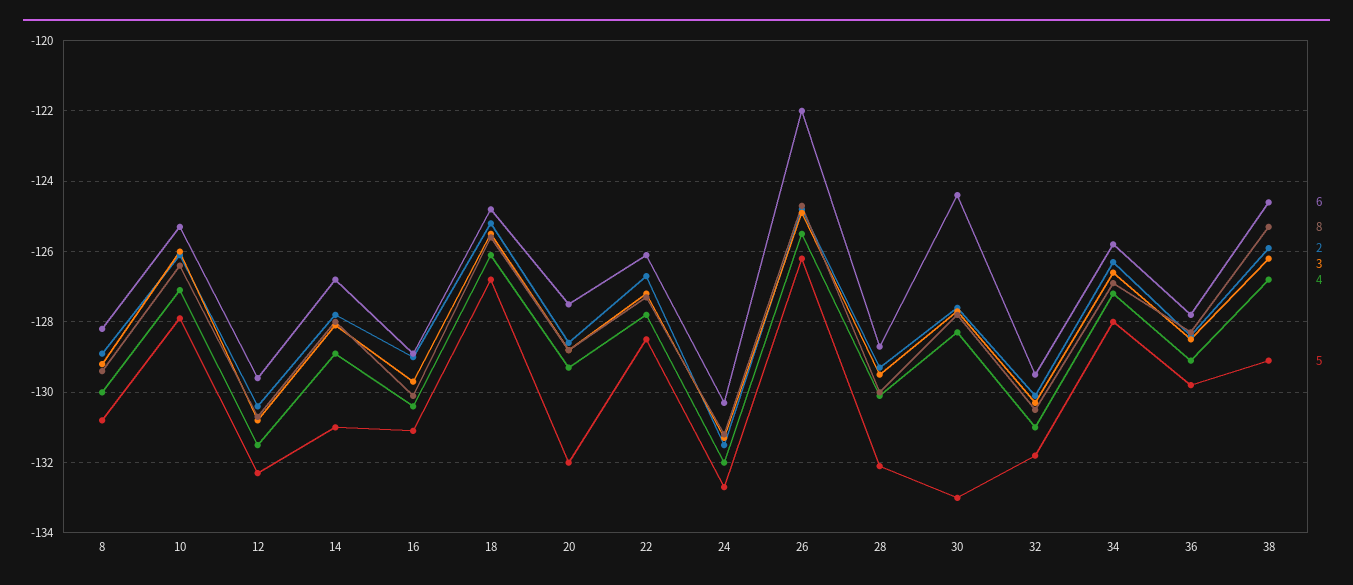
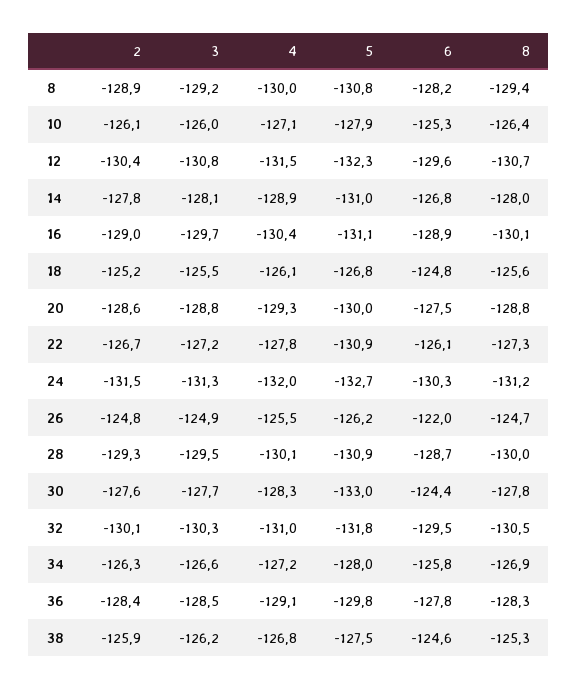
  {
    "6": {
      "8": -128.2,
      "10": -125.3,
      "12": -129.6,
      "14": -126.8,
      "16": -128.9,
      "18": -124.8,
      "20": -127.5,
      "22": -126.1,
      "24": -130.3,
      "26": -122,
      "28": -128.7,
      "30": -124.4,
      "32": -129.5,
      "34": -125.8,
      "36": -127.8,
      "38": -124.6
    },
    "8": {
      "8": -129.4,
      "10": -126.4,
      "12": -130.7,
      "14": -128,
      "16": -130.1,
      "18": -125.6,
      "20": -128.8,
      "22": -127.3,
      "24": -131.2,
      "26": -124.7,
      "28": -130,
      "30": -127.8,
      "32": -130.5,
      "34": -126.9,
      "36": -128.3,
      "38": -125.3
    },
    "2": {
      "8": -128.9,
      "10": -126.1,
      "12": -130.4,
      "14": -127.8,
      "16": -129,
      "18": -125.2,
      "20": -128.6,
      "22": -126.7,
      "24": -131.5,
      "26": -124.8,
      "28": -129.3,
      "30": -127.6,
      "32": -130.1,
      "34": -126.3,
      "36": -128.4,
      "38": -125.9
    },
    "3": {
      "8": -129.2,
      "10": -126,
      "12": -130.8,
      "14": -128.1,
      "16": -129.7,
      "18": -125.5,
      "20": -128.8,
      "22": -127.2,
      "24": -131.3,
      "26": -124.9,
      "28": -129.5,
      "30": -127.7,
      "32": -130.3,
      "34": -126.6,
      "36": -128.5,
      "38": -126.2
    },
    "4": {
      "8": -130,
      "10": -127.1,
      "12": -131.5,
      "14": -128.9,
      "16": -130.4,
      "18": -126.1,
      "20": -129.3,
      "22": -127.8,
      "24": -132,
      "26": -125.5,
      "28": -130.1,
      "30": -128.3,
      "32": -131,
      "34": -127.2,
      "36": -129.1,
      "38": -126.8
    },
    "5": {
      "8": -130.8,
      "10": -127.9,
      "12": -132.3,
      "14": -131,
      "16": -131.1,
      "18": -126.8,
-     "20": -132,
+     "20": -130,
-     "22": -128.5,
+     "22": -130.9,
      "24": -132.7,
      "26": -126.2,
-     "28": -132,
+     "28": -130.9,
      "30": -133,
      "32": -131.8,
      "34": -128,
      "36": -129.8,
-     "38": -129
+     "38": -127.5
    }
  }

